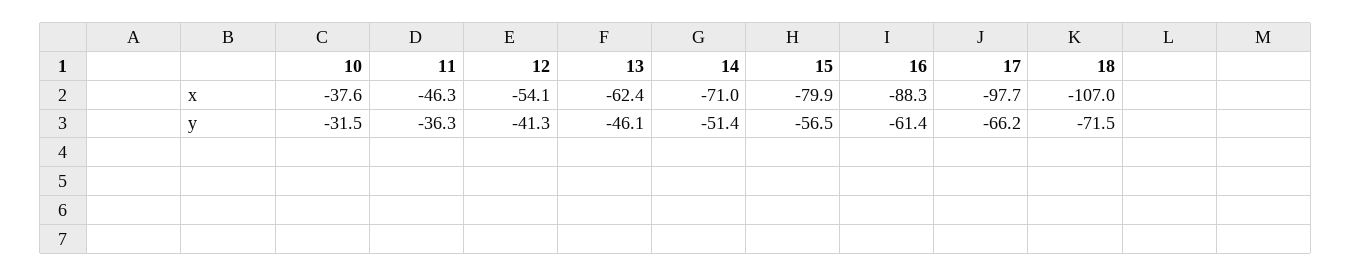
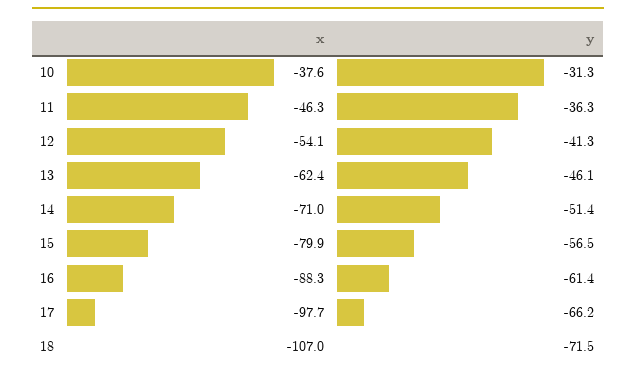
  {
    "10": {
      "x": -37.6,
-     "y": -31.5
+     "y": -31.3
    },
    "11": {
      "x": -46.3,
      "y": -36.3
    },
    "12": {
      "x": -54.1,
      "y": -41.3
    },
    "13": {
      "x": -62.4,
      "y": -46.1
    },
    "14": {
      "x": -71,
      "y": -51.4
    },
    "15": {
      "x": -79.9,
      "y": -56.5
    },
    "16": {
      "x": -88.3,
      "y": -61.4
    },
    "17": {
      "x": -97.7,
      "y": -66.2
    },
    "18": {
      "x": -107,
      "y": -71.5
    }
  }

